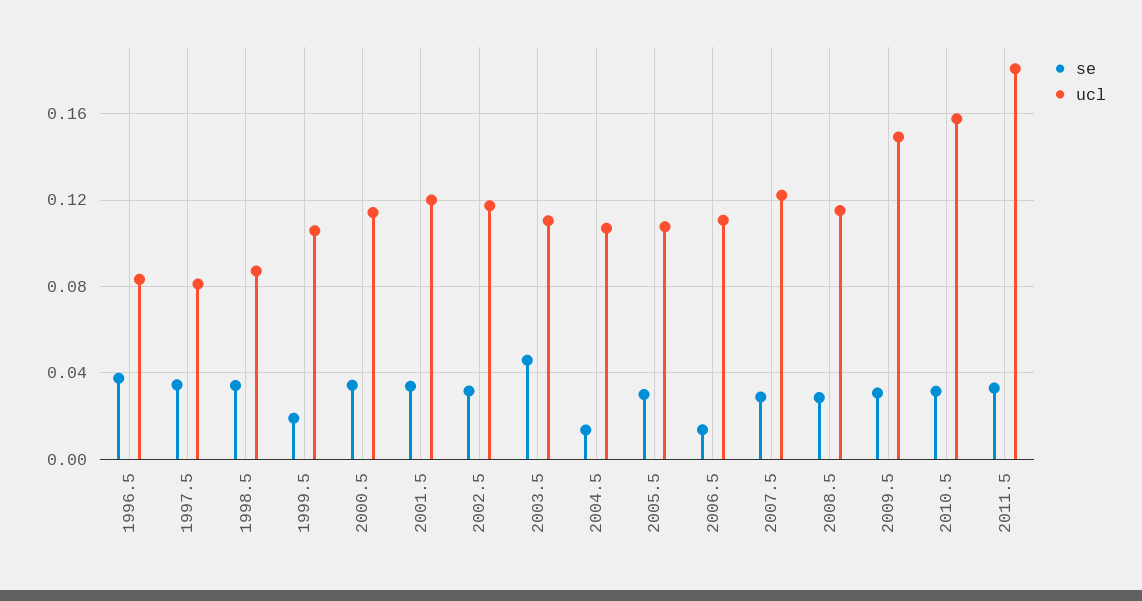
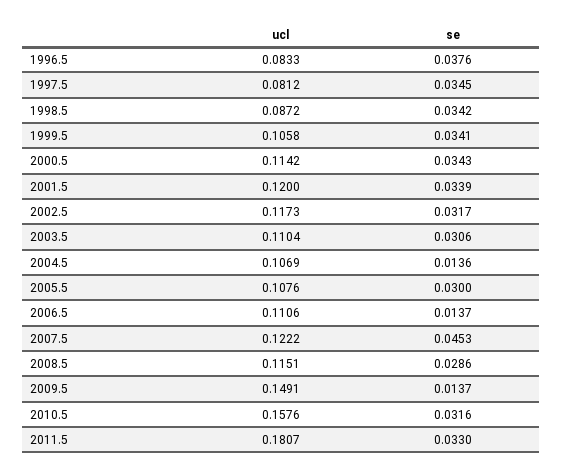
  {
    "se": {
      "1996.5": 0.0376,
      "1997.5": 0.0345,
      "1998.5": 0.0342,
-     "1999.5": 0.02,
+     "1999.5": 0.0341,
      "2000.5": 0.0343,
      "2001.5": 0.0339,
      "2002.5": 0.0317,
-     "2003.5": 0.045,
+     "2003.5": 0.0306,
      "2004.5": 0.0136,
      "2005.5": 0.03,
      "2006.5": 0.0137,
-     "2007.5": 0.03,
+     "2007.5": 0.0453,
      "2008.5": 0.0286,
-     "2009.5": 0.03,
+     "2009.5": 0.0137,
      "2010.5": 0.0316,
      "2011.5": 0.033
    },
    "ucl": {
      "1996.5": 0.0833,
      "1997.5": 0.0812,
      "1998.5": 0.0872,
      "1999.5": 0.1058,
      "2000.5": 0.1142,
      "2001.5": 0.12,
      "2002.5": 0.1173,
      "2003.5": 0.1104,
      "2004.5": 0.1069,
      "2005.5": 0.1076,
      "2006.5": 0.1106,
      "2007.5": 0.1222,
      "2008.5": 0.1151,
      "2009.5": 0.1491,
      "2010.5": 0.1576,
      "2011.5": 0.1807
    }
  }

